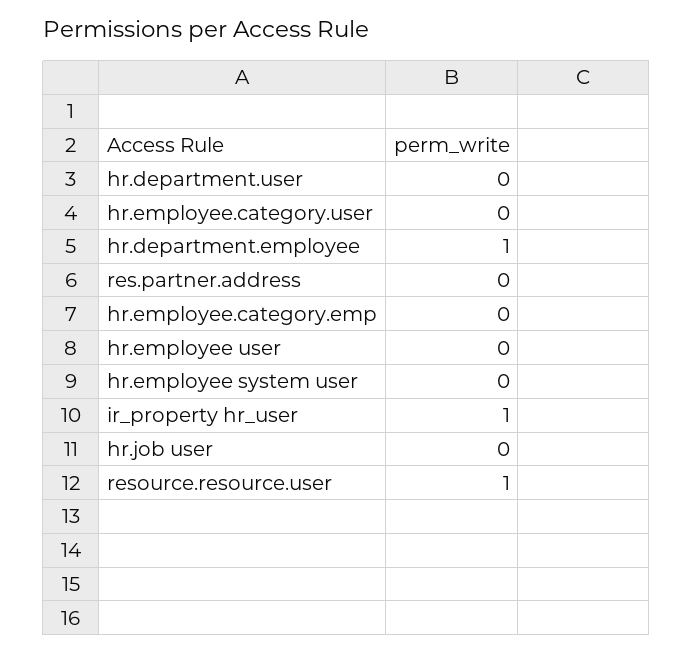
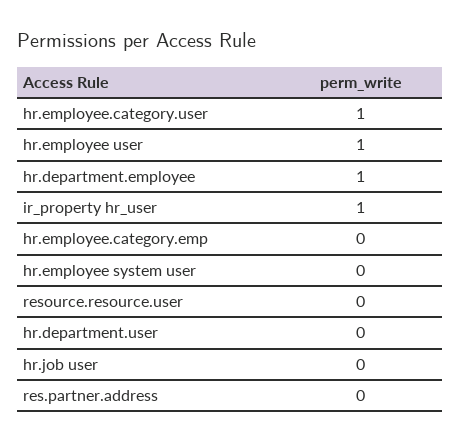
  {
    "hr.department.user": 0,
-   "hr.employee.category.user": 0,
+   "hr.employee.category.user": 1,
    "hr.department.employee": 1,
    "res.partner.address": 0,
    "hr.employee.category.emp": 0,
-   "hr.employee user": 0,
+   "hr.employee user": 1,
    "hr.employee system user": 0,
    "ir_property hr_user": 1,
    "hr.job user": 0,
-   "resource.resource.user": 1
+   "resource.resource.user": 0
  }

